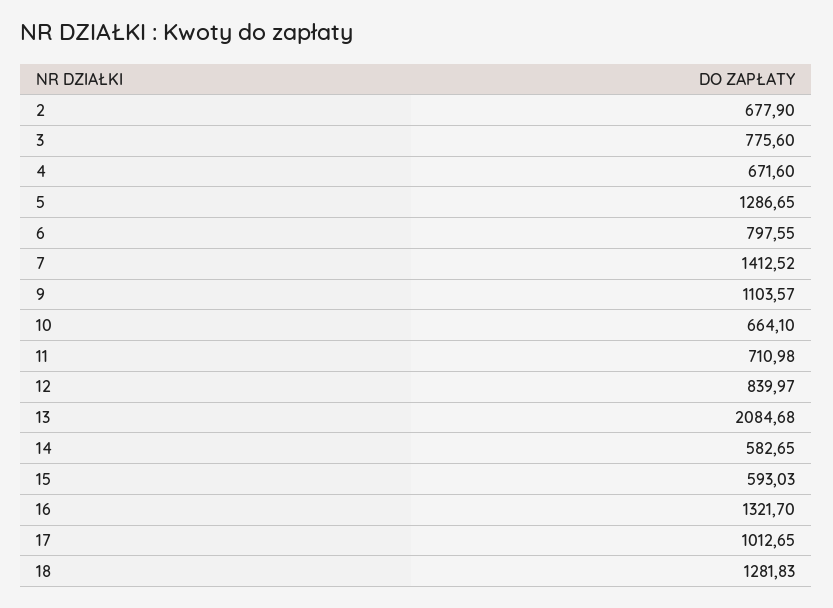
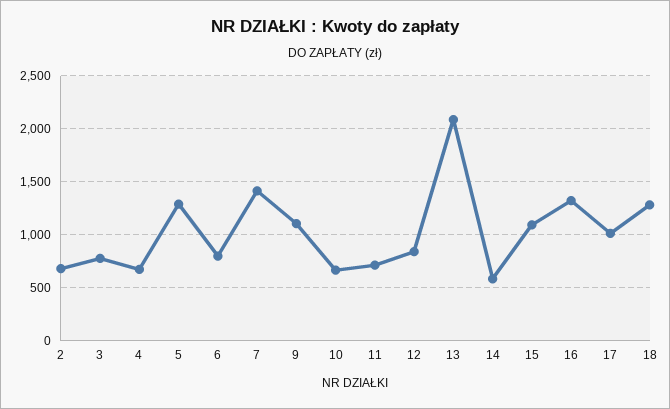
  {
    "2": 677.9,
    "3": 775.6,
    "4": 671.6,
    "5": 1286.65,
    "6": 797.55,
    "7": 1412.52,
    "9": 1103.57,
    "10": 664.1,
    "11": 710.98,
    "12": 839.97,
    "13": 2084.68,
    "14": 582.65,
-   "15": 593.03,
+   "15": 1100,
    "16": 1321.7,
    "17": 1012.65,
    "18": 1281.83
  }

